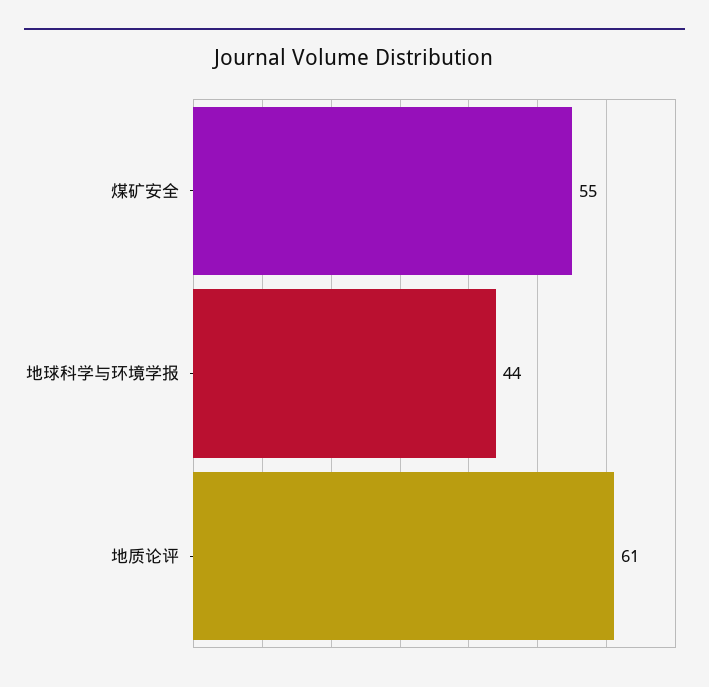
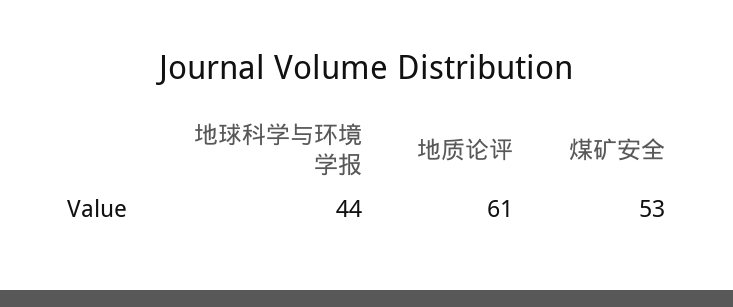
  {
-   "煤矿安全": 55,
+   "煤矿安全": 53,
    "地球科学与环境学报": 44,
    "地质论评": 61
  }

